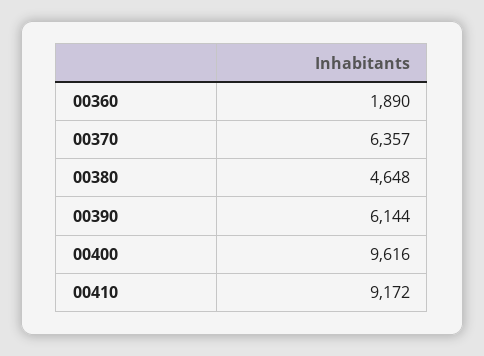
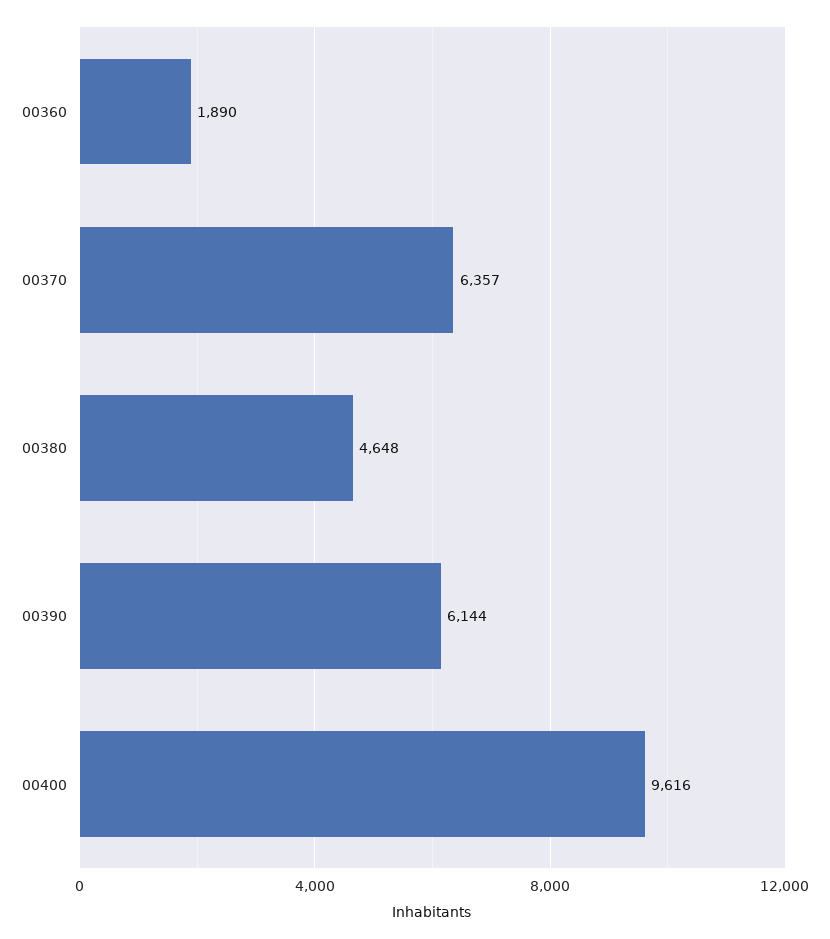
  {
    "00360": 1890,
    "00370": 6357,
    "00380": 4648,
    "00390": 6144,
-   "00400": 9616,
+   "00400": 9616
-   "00410": 9172
  }

